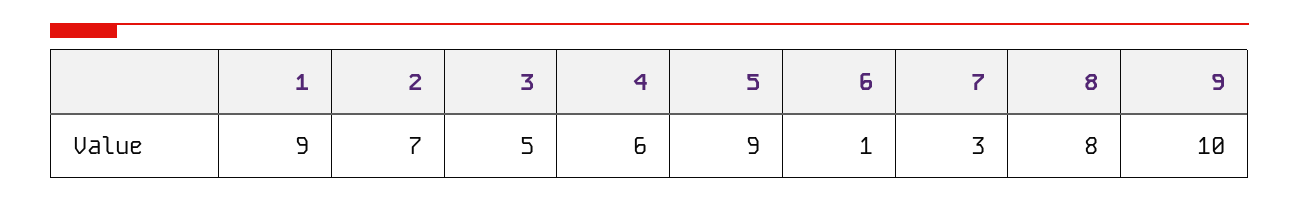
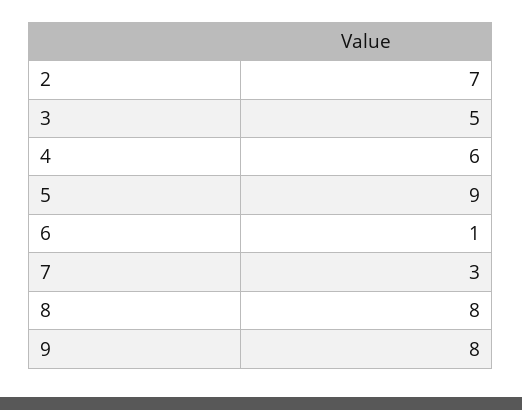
  {
-   "1": 9,
    "2": 7,
    "3": 5,
    "4": 6,
    "5": 9,
    "6": 1,
    "7": 3,
    "8": 8,
-   "9": 10
+   "9": 8
  }

